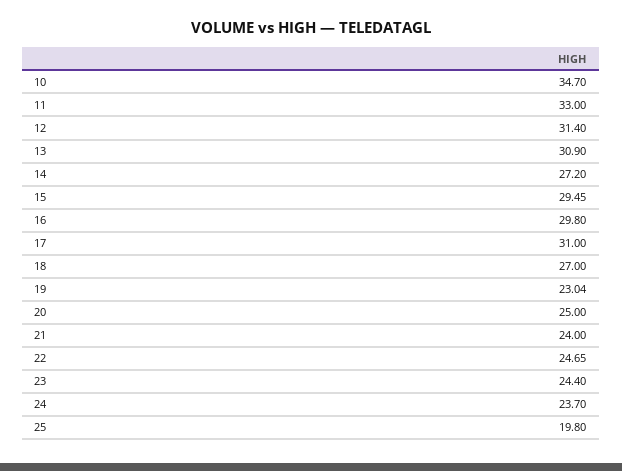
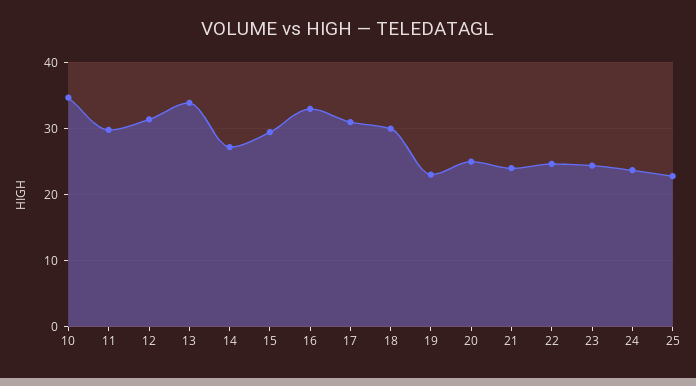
  {
    "10": 34.7,
-   "11": 33,
+   "11": 30,
    "12": 31.4,
-   "13": 30.9,
+   "13": 34,
    "14": 27.2,
    "15": 29.45,
-   "16": 29.8,
+   "16": 33,
    "17": 31,
-   "18": 27,
+   "18": 30,
    "19": 23.04,
    "20": 25,
    "21": 24,
    "22": 24.65,
    "23": 24.4,
    "24": 23.7,
-   "25": 19.8
+   "25": 23
  }

